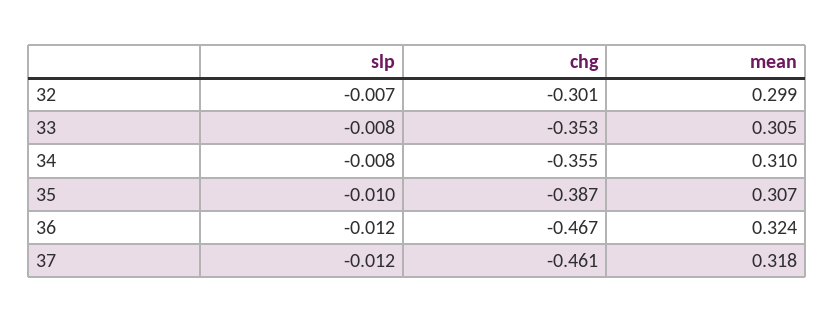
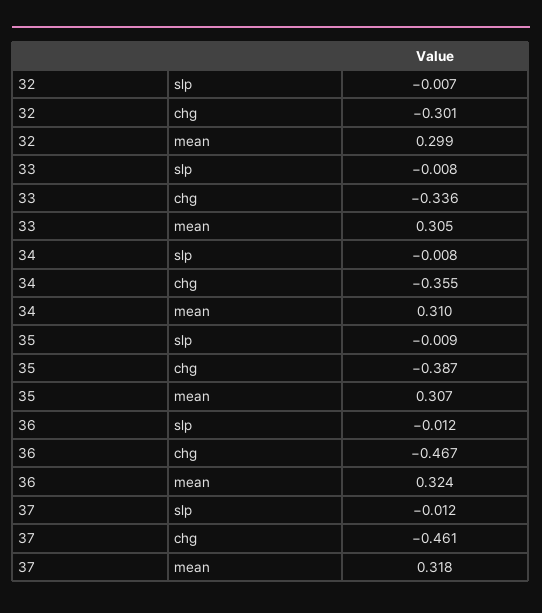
  {
    "slp": {
      "32": -0.007,
      "33": -0.008,
      "34": -0.008,
-     "35": -0.01,
+     "35": -0.009,
      "36": -0.012,
      "37": -0.012
    },
    "chg": {
      "32": -0.301,
-     "33": -0.353,
+     "33": -0.336,
      "34": -0.355,
      "35": -0.387,
      "36": -0.467,
      "37": -0.461
    },
    "mean": {
      "32": 0.299,
      "33": 0.305,
      "34": 0.31,
      "35": 0.307,
      "36": 0.324,
      "37": 0.318
    }
  }

